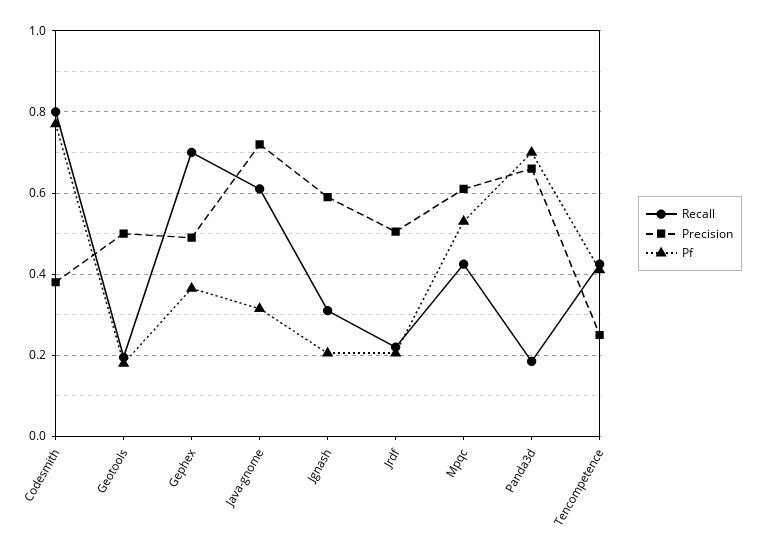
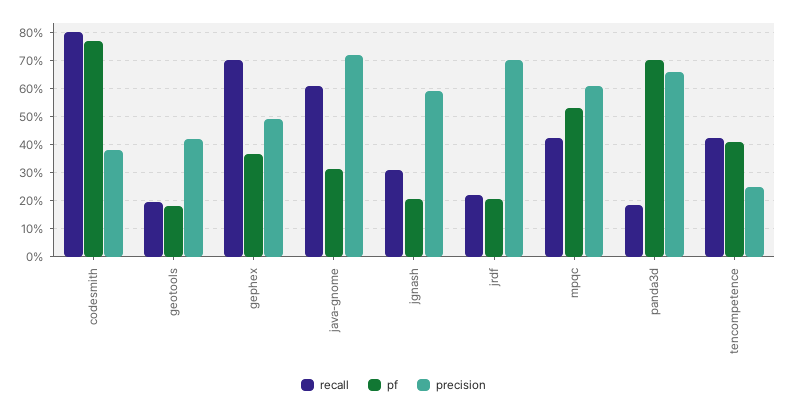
  {
    "Recall": {
      "Codesmith": 0.8,
      "Geotools": 0.2,
      "Gephex": 0.7,
      "Java-gnome": 0.62,
      "Jgnash": 0.32,
      "Jrdf": 0.22,
      "Mpqc": 0.42,
      "Panda3d": 0.18,
      "Tencompetence": 0.42
    },
    "Precision": {
      "Codesmith": 0.38,
-     "Geotools": 0.5,
+     "Geotools": 0.425,
      "Gephex": 0.5,
      "Java-gnome": 0.72,
      "Jgnash": 0.6,
-     "Jrdf": 0.5,
+     "Jrdf": 0.7,
      "Mpqc": 0.62,
      "Panda3d": 0.66,
      "Tencompetence": 0.26
    },
    "Pf": {
      "Codesmith": 0.78,
      "Geotools": 0.18,
      "Gephex": 0.36,
      "Java-gnome": 0.32,
      "Jgnash": 0.2,
      "Jrdf": 0.2,
      "Mpqc": 0.54,
      "Panda3d": 0.7,
      "Tencompetence": 0.42
    }
  }

